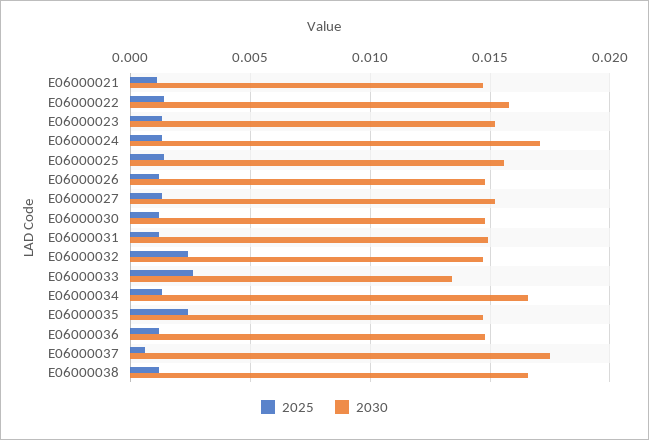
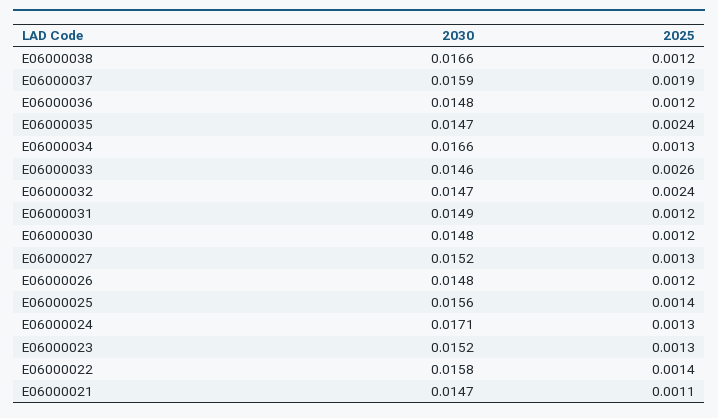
  {
    "2025": {
      "E06000021": 0.0011,
      "E06000022": 0.0014,
      "E06000023": 0.0013,
      "E06000024": 0.0013,
      "E06000025": 0.0014,
      "E06000026": 0.0012,
      "E06000027": 0.0013,
      "E06000030": 0.0012,
      "E06000031": 0.0012,
      "E06000032": 0.0024,
      "E06000033": 0.0026,
      "E06000034": 0.0013,
      "E06000035": 0.0024,
      "E06000036": 0.0012,
-     "E06000037": 0.0005,
+     "E06000037": 0.0019,
      "E06000038": 0.0012
    },
    "2030": {
      "E06000021": 0.0147,
      "E06000022": 0.0158,
      "E06000023": 0.0152,
      "E06000024": 0.0171,
      "E06000025": 0.0156,
      "E06000026": 0.0148,
      "E06000027": 0.0152,
      "E06000030": 0.0148,
      "E06000031": 0.0149,
      "E06000032": 0.0147,
-     "E06000033": 0.0135,
+     "E06000033": 0.0146,
      "E06000034": 0.0166,
      "E06000035": 0.0147,
      "E06000036": 0.0148,
-     "E06000037": 0.0175,
+     "E06000037": 0.0159,
      "E06000038": 0.0166
    }
  }

